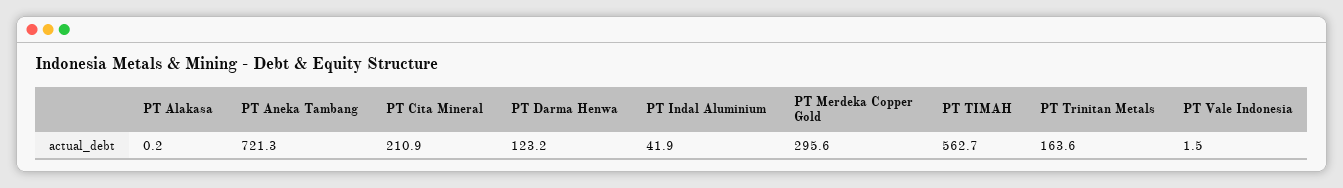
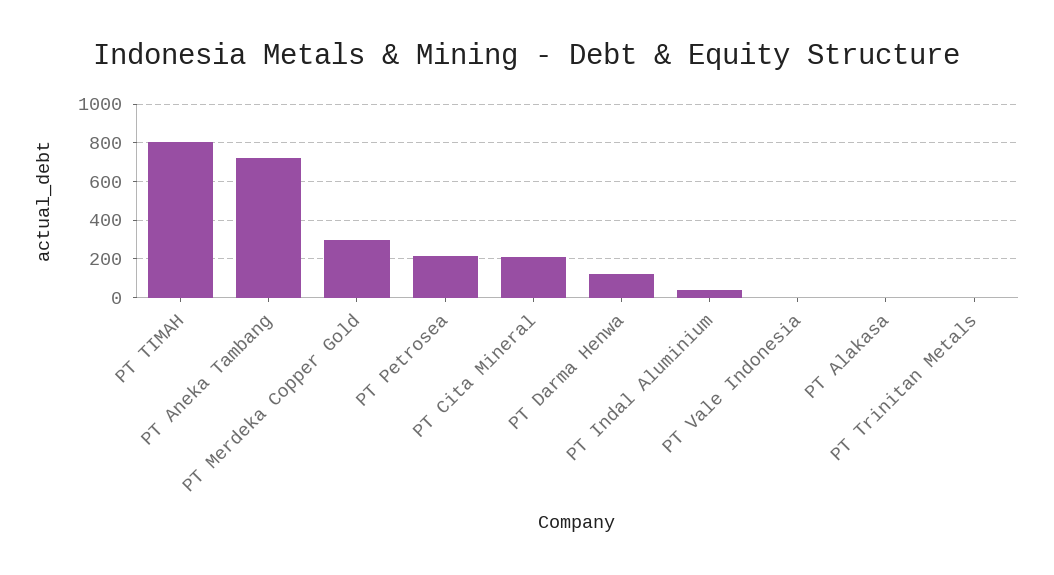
  {
    "PT Alakasa": 0.2,
    "PT Aneka Tambang": 721.3,
    "PT Cita Mineral": 210.9,
    "PT Darma Henwa": 123.2,
    "PT Indal Aluminium": 41.9,
    "PT Merdeka Copper Gold": 295.6,
-   "PT TIMAH": 562.7,
+   "PT TIMAH": 800,
-   "PT Trinitan Metals": 163.6,
+   "PT Trinitan Metals": 0,
-   "PT Vale Indonesia": 1.5
+   "PT Vale Indonesia": 1.5,
+   "PT Petrosea": 200
  }

